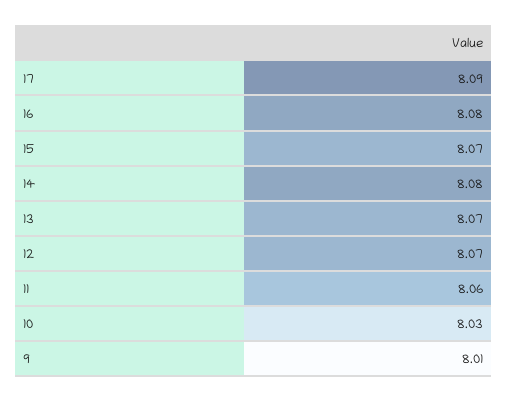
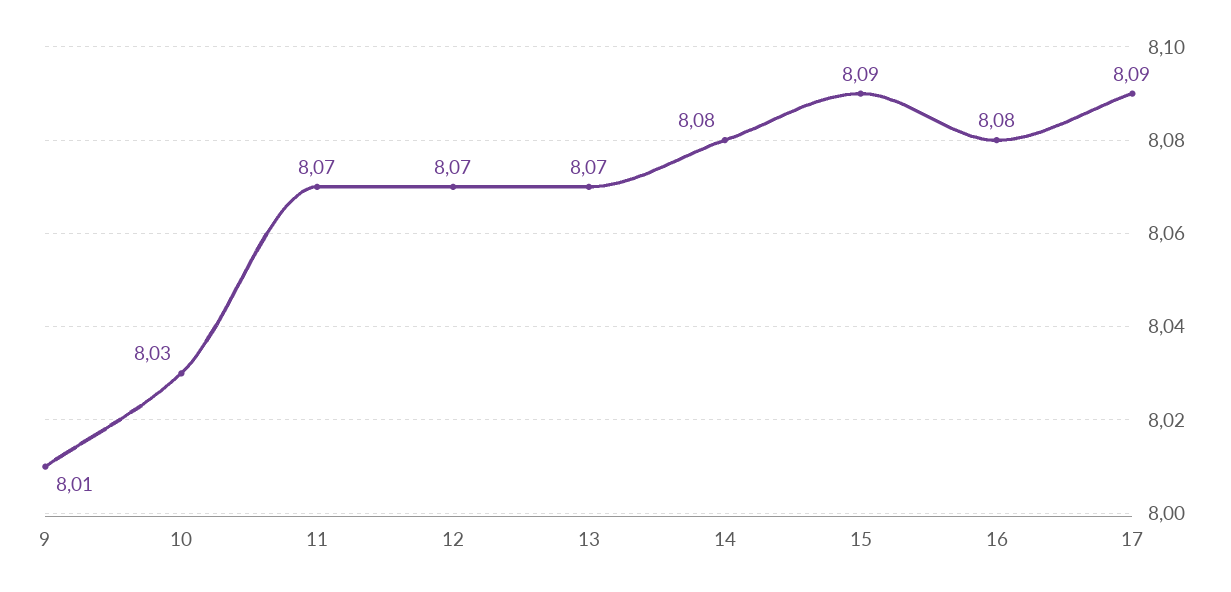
  {
    "17": 8.09,
    "16": 8.08,
-   "15": 8.07,
+   "15": 8.09,
    "14": 8.08,
    "13": 8.07,
    "12": 8.07,
-   "11": 8.06,
+   "11": 8.07,
    "10": 8.03,
    "9": 8.01
  }

